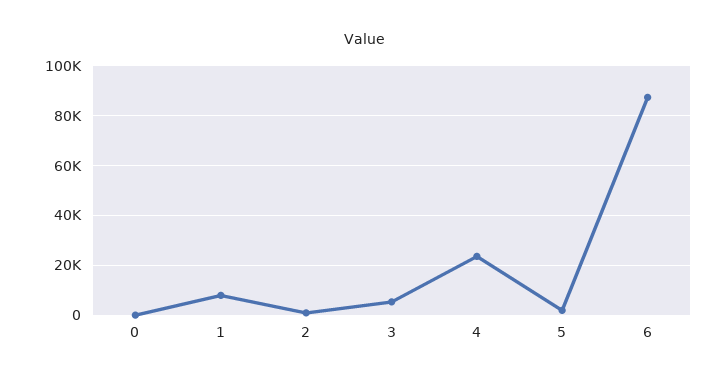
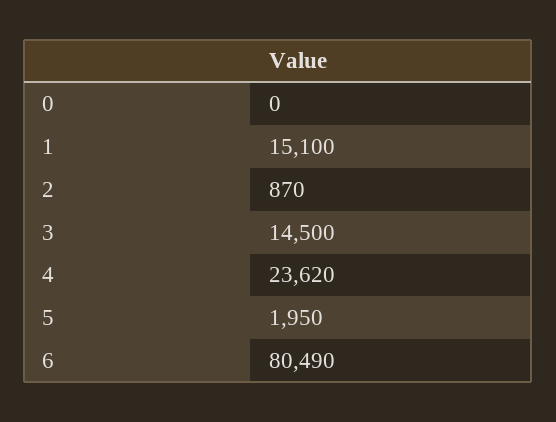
  {
    "0": 0,
-   "1": 7500,
+   "1": 15100,
    "2": 870,
-   "3": 5000,
+   "3": 14500,
    "4": 23620,
    "5": 1950,
-   "6": 87500
+   "6": 80490
  }

